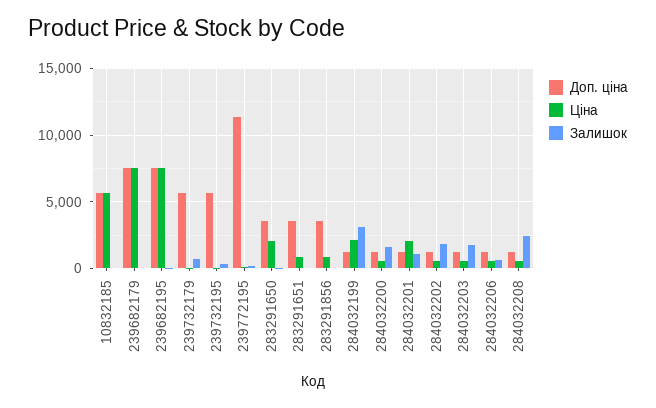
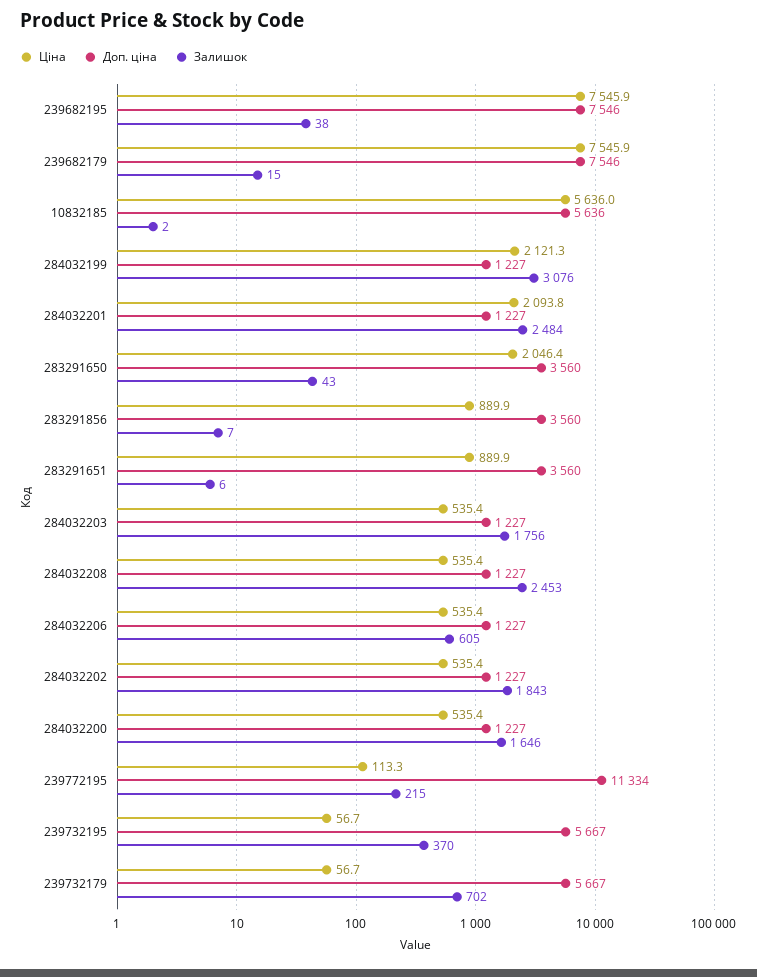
  {
    "Доп. ціна": {
      "10832185": 5636,
      "239682179": 7546,
      "239682195": 7546,
      "239732179": 5667,
      "239732195": 5667,
      "239772195": 11334,
      "283291650": 3560,
      "283291651": 3560,
      "283291856": 3560,
      "284032199": 1227,
      "284032200": 1227,
      "284032201": 1227,
      "284032202": 1227,
      "284032203": 1227,
      "284032206": 1227,
      "284032208": 1227
    },
    "Ціна": {
      "10832185": 5636,
      "239682179": 7545.9,
      "239682195": 7545.9,
      "239732179": 56.7,
      "239732195": 56.7,
      "239772195": 113.3,
      "283291650": 2046.4,
      "283291651": 889.9,
      "283291856": 889.9,
      "284032199": 2121.3,
      "284032200": 535.4,
      "284032201": 2093.8,
      "284032202": 535.4,
      "284032203": 535.4,
      "284032206": 535.4,
      "284032208": 535.4
    },
    "Залишок": {
      "10832185": 2,
      "239682179": 15,
      "239682195": 38,
      "239732179": 702,
      "239732195": 370,
      "239772195": 215,
      "283291650": 43,
      "283291651": 6,
      "283291856": 7,
      "284032199": 3076,
      "284032200": 1646,
-     "284032201": 1000,
+     "284032201": 2484,
      "284032202": 1843,
      "284032203": 1756,
      "284032206": 605,
      "284032208": 2453
    }
  }

